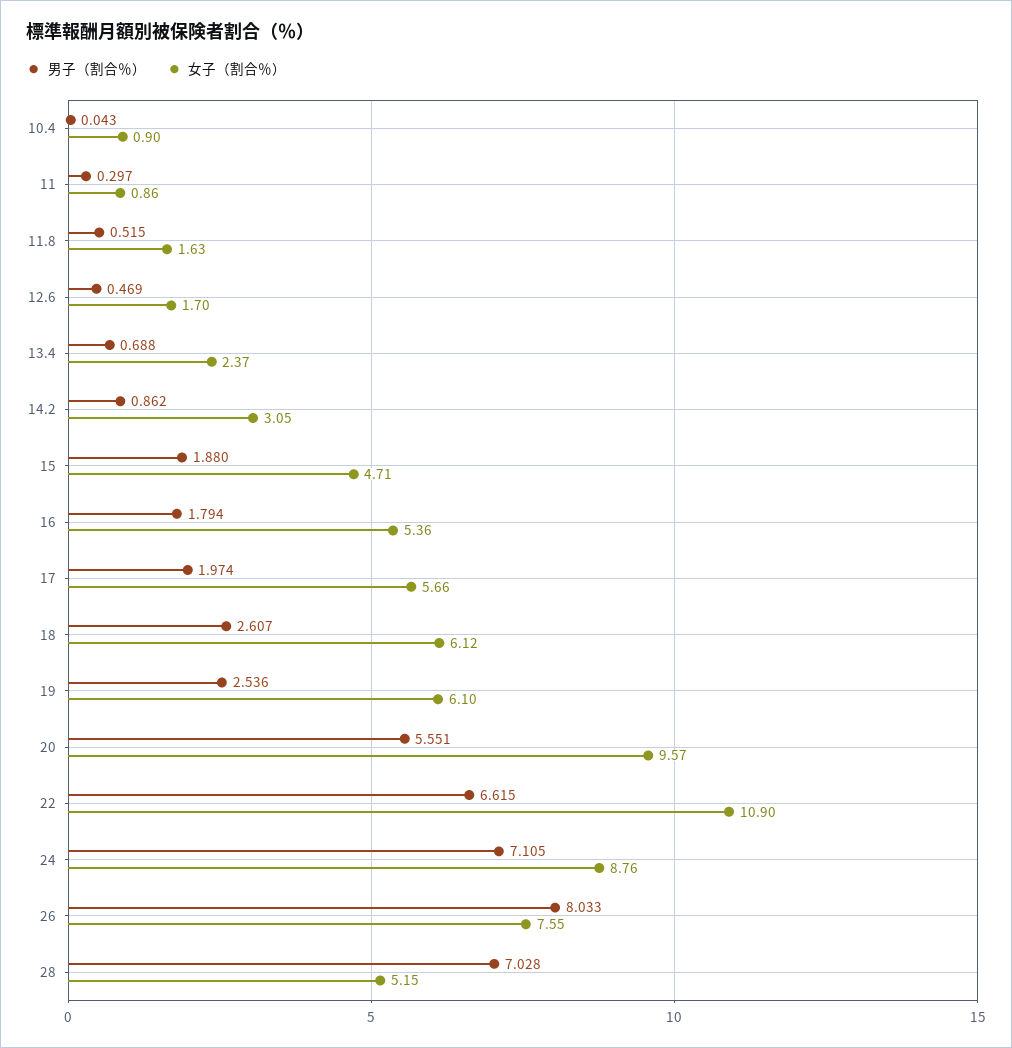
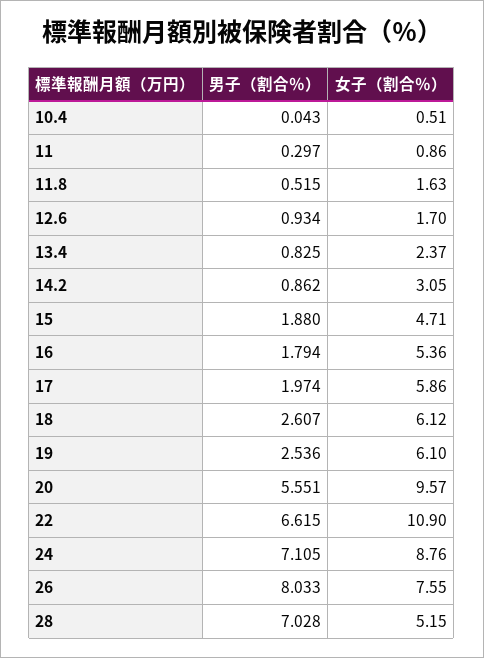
  {
    "男子（割合％）": {
      "10.4": 0.043,
      "11": 0.297,
      "11.8": 0.515,
-     "12.6": 0.469,
+     "12.6": 0.934,
-     "13.4": 0.688,
+     "13.4": 0.825,
      "14.2": 0.862,
      "15": 1.88,
      "16": 1.794,
      "17": 1.974,
      "18": 2.607,
      "19": 2.536,
      "20": 5.551,
      "22": 6.615,
      "24": 7.105,
      "26": 8.033,
      "28": 7.028
    },
    "女子（割合％）": {
-     "10.4": 0.9,
+     "10.4": 0.51,
      "11": 0.86,
      "11.8": 1.63,
      "12.6": 1.7,
      "13.4": 2.37,
      "14.2": 3.05,
      "15": 4.71,
      "16": 5.36,
-     "17": 5.66,
+     "17": 5.86,
      "18": 6.12,
      "19": 6.1,
      "20": 9.57,
      "22": 10.9,
      "24": 8.76,
      "26": 7.55,
      "28": 5.15
    }
  }

